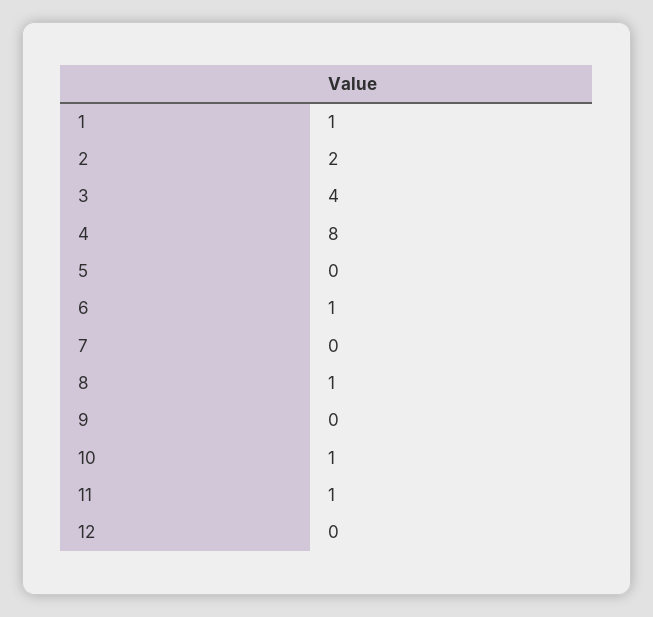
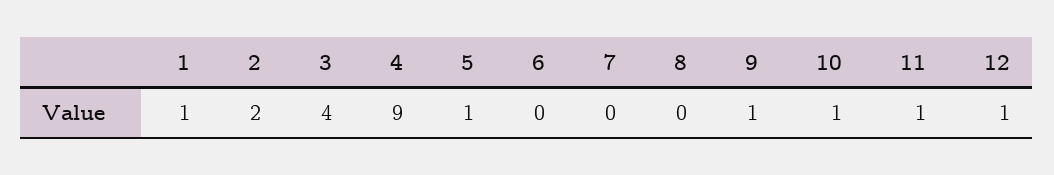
  {
    "1": 1,
    "2": 2,
    "3": 4,
-   "4": 8,
+   "4": 9,
-   "5": 0,
+   "5": 1,
-   "6": 1,
+   "6": 0,
    "7": 0,
-   "8": 1,
+   "8": 0,
-   "9": 0,
+   "9": 1,
    "10": 1,
    "11": 1,
-   "12": 0
+   "12": 1
  }

